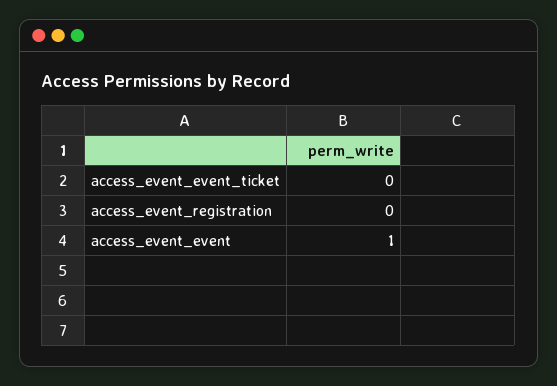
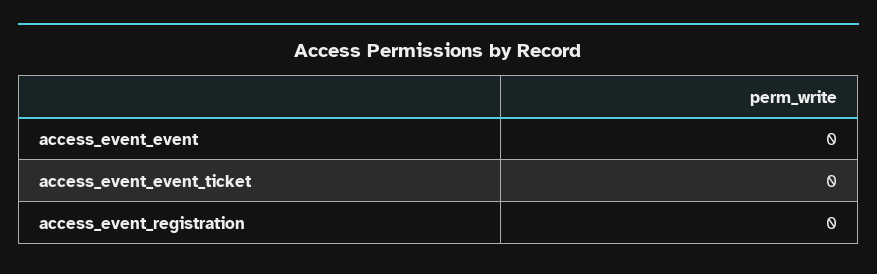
  {
    "access_event_event_ticket": 0,
    "access_event_registration": 0,
-   "access_event_event": 1
+   "access_event_event": 0
  }

